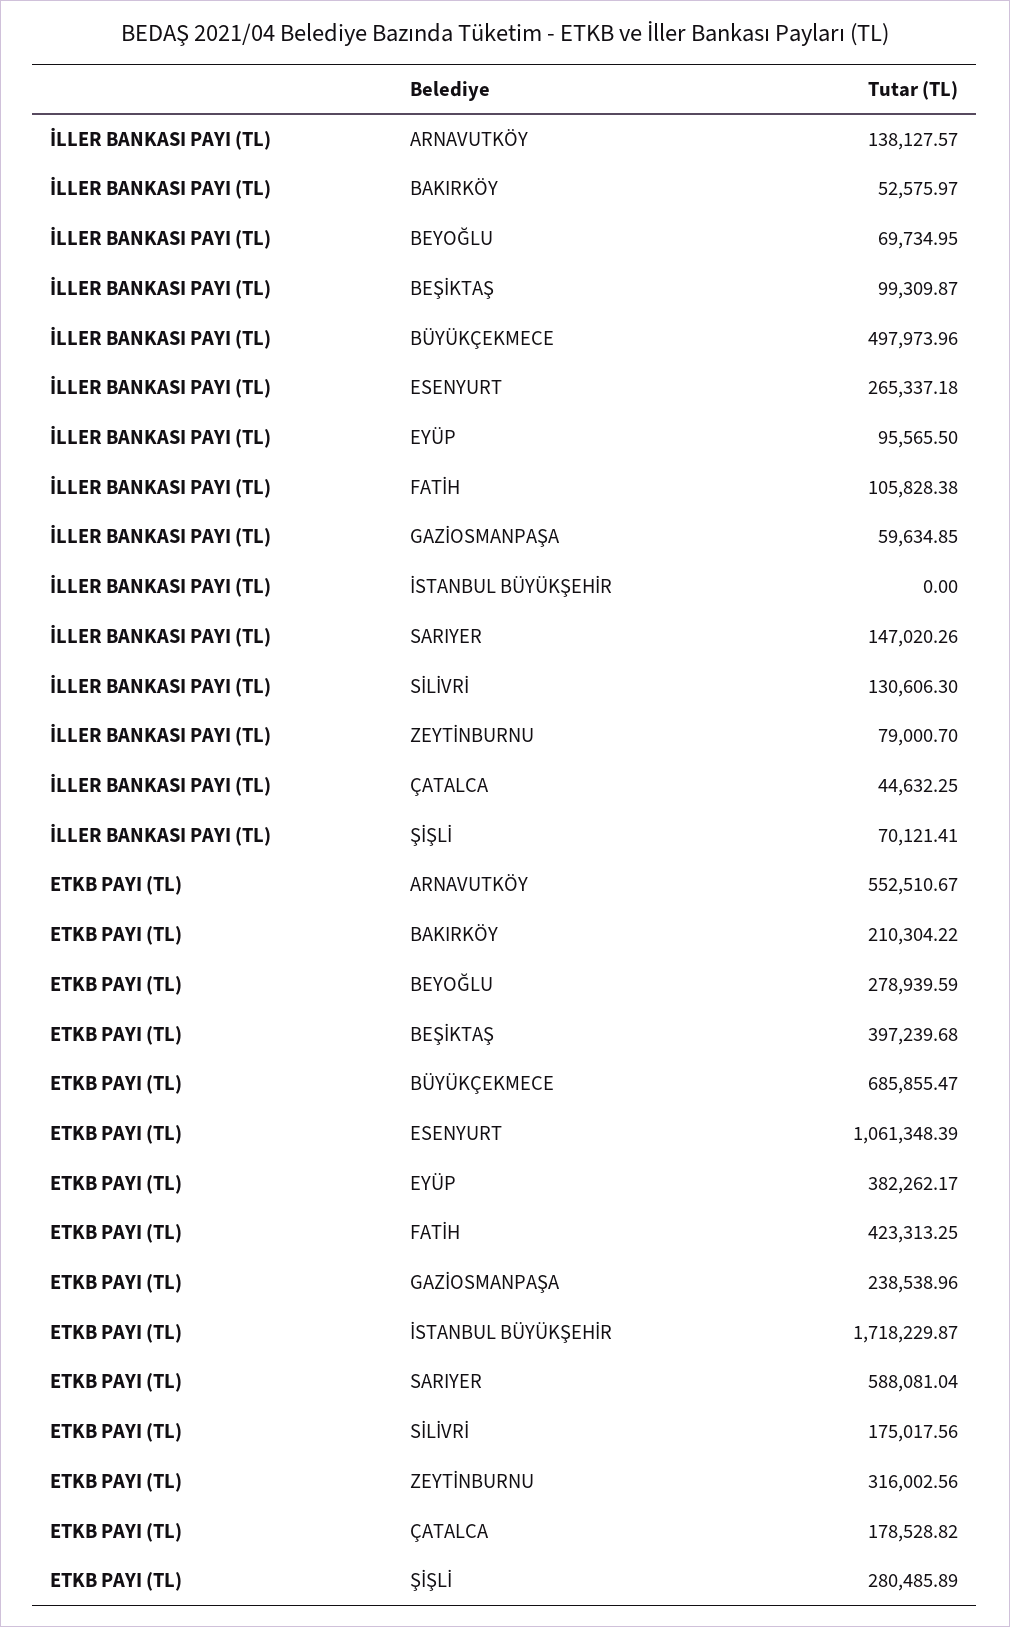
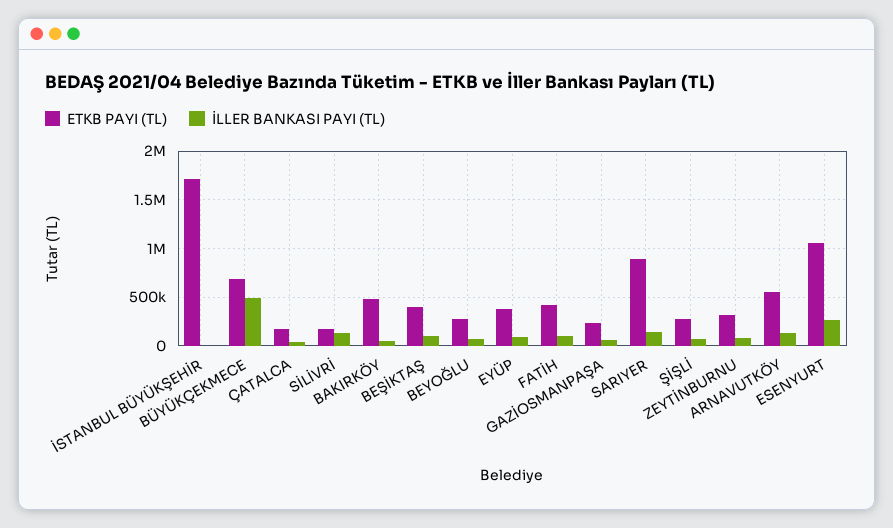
  {
    "İLLER BANKASI PAYI (TL)": {
      "ARNAVUTKÖY": 138127.57,
      "BAKIRKÖY": 52575.97,
      "BEYOĞLU": 69734.95,
      "BEŞİKTAŞ": 99309.87,
      "BÜYÜKÇEKMECE": 497973.96,
      "ESENYURT": 265337.18,
      "EYÜP": 95565.5,
      "FATİH": 105828.38,
      "GAZİOSMANPAŞA": 59634.85,
      "İSTANBUL BÜYÜKŞEHİR": 0,
      "SARIYER": 147020.26,
      "SİLİVRİ": 130606.3,
      "ZEYTİNBURNU": 79000.7,
      "ÇATALCA": 44632.25,
      "ŞİŞLİ": 70121.41
    },
    "ETKB PAYI (TL)": {
      "ARNAVUTKÖY": 552510.67,
-     "BAKIRKÖY": 210304.22,
+     "BAKIRKÖY": 500000,
      "BEYOĞLU": 278939.59,
      "BEŞİKTAŞ": 397239.68,
      "BÜYÜKÇEKMECE": 685855.47,
      "ESENYURT": 1061348.39,
      "EYÜP": 382262.17,
      "FATİH": 423313.25,
      "GAZİOSMANPAŞA": 238538.96,
      "İSTANBUL BÜYÜKŞEHİR": 1718229.87,
-     "SARIYER": 588081.04,
+     "SARIYER": 900000,
      "SİLİVRİ": 175017.56,
      "ZEYTİNBURNU": 316002.56,
      "ÇATALCA": 178528.82,
      "ŞİŞLİ": 280485.89
    }
  }

